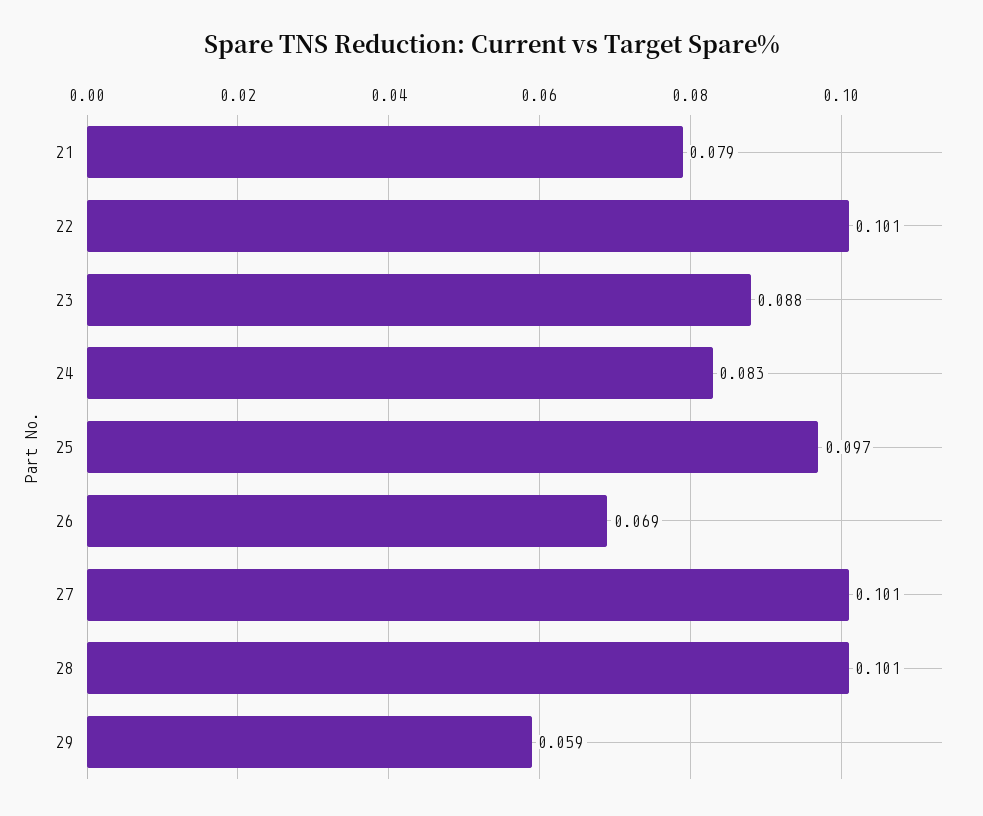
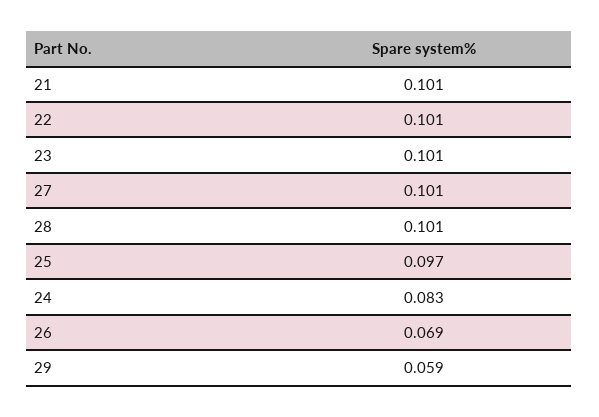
  {
-   "21": 0.079,
+   "21": 0.101,
    "22": 0.101,
-   "23": 0.088,
+   "23": 0.101,
    "24": 0.083,
    "25": 0.097,
    "26": 0.069,
    "27": 0.101,
    "28": 0.101,
    "29": 0.059
  }

